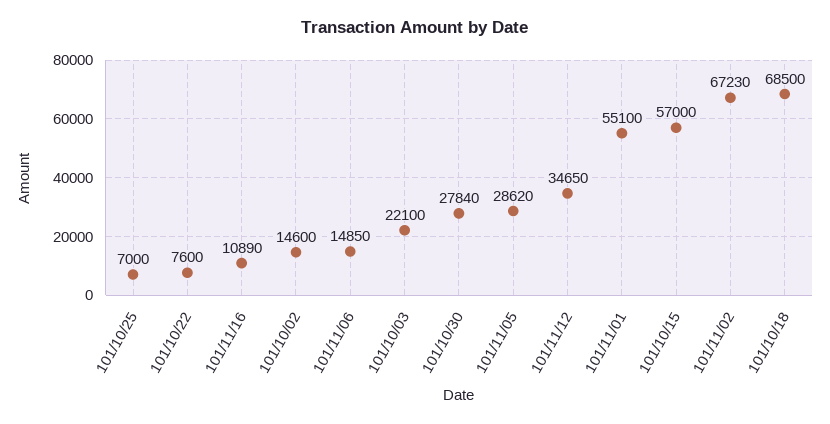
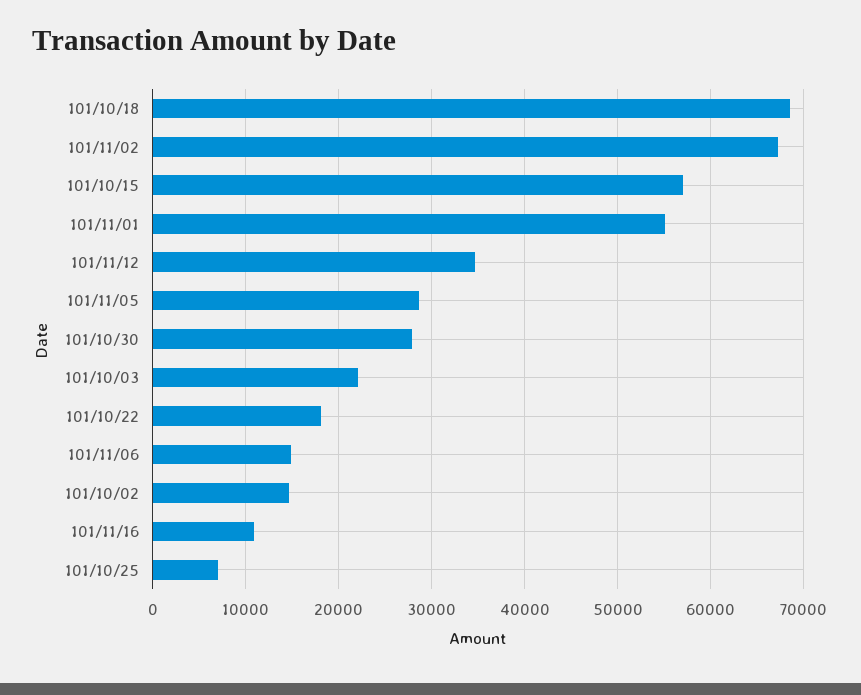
  {
    "101/10/25": 7000,
-   "101/10/22": 7600,
+   "101/10/22": 18000,
    "101/11/16": 10890,
    "101/10/02": 14600,
    "101/11/06": 14850,
    "101/10/03": 22100,
    "101/10/30": 27840,
    "101/11/05": 28620,
    "101/11/12": 34650,
    "101/11/01": 55100,
    "101/10/15": 57000,
    "101/11/02": 67230,
    "101/10/18": 68500
  }

